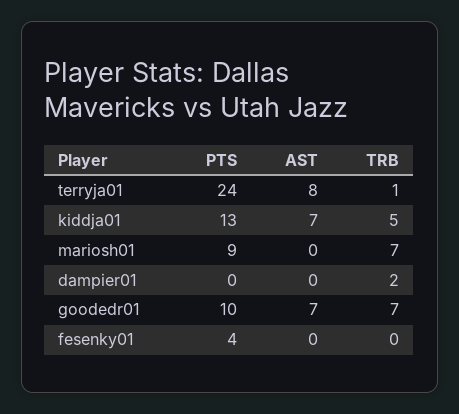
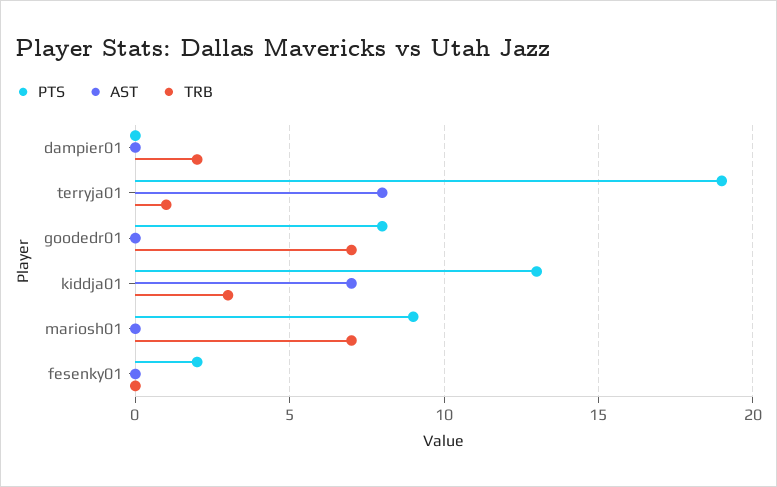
  {
    "PTS": {
-     "terryja01": 24,
+     "terryja01": 19,
      "kiddja01": 13,
      "mariosh01": 9,
      "dampier01": 0,
-     "goodedr01": 10,
+     "goodedr01": 8,
-     "fesenky01": 4
+     "fesenky01": 2
    },
    "AST": {
      "terryja01": 8,
      "kiddja01": 7,
      "mariosh01": 0,
      "dampier01": 0,
-     "goodedr01": 7,
+     "goodedr01": 0,
      "fesenky01": 0
    },
    "TRB": {
      "terryja01": 1,
-     "kiddja01": 5,
+     "kiddja01": 3,
      "mariosh01": 7,
      "dampier01": 2,
      "goodedr01": 7,
      "fesenky01": 0
    }
  }

